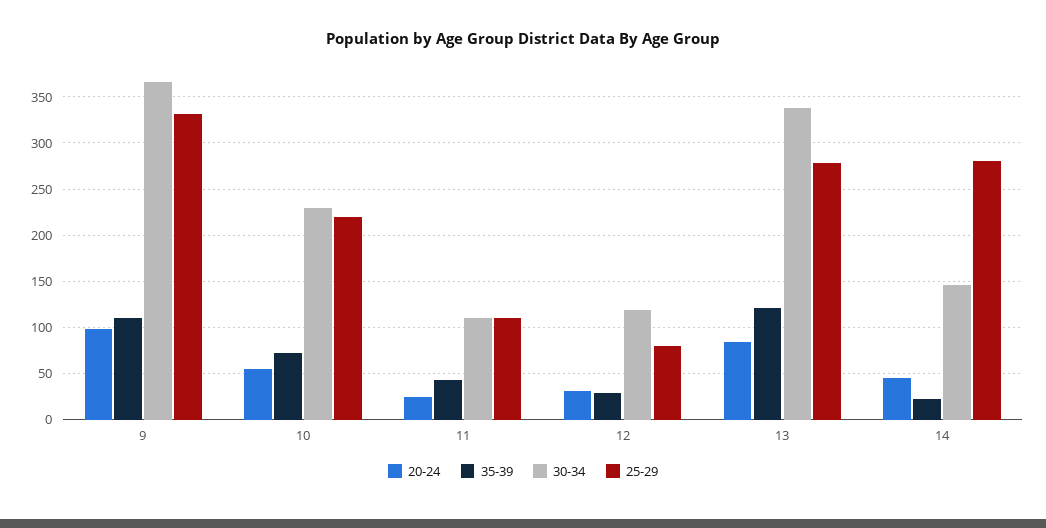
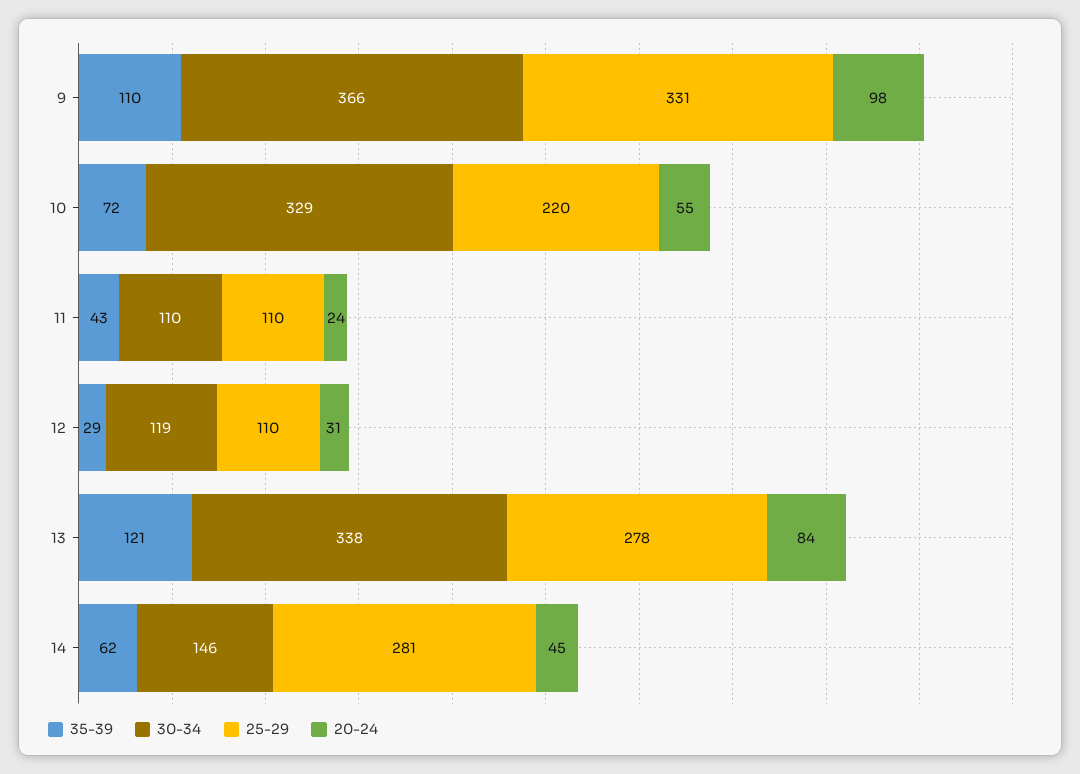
  {
    "20-24": {
      "9": 98,
      "10": 55,
      "11": 24,
      "12": 31,
      "13": 84,
      "14": 45
    },
    "35-39": {
      "9": 110,
      "10": 72,
      "11": 43,
      "12": 29,
      "13": 121,
-     "14": 20
+     "14": 62
    },
    "30-34": {
      "9": 366,
-     "10": 230,
+     "10": 329,
      "11": 110,
      "12": 119,
      "13": 338,
      "14": 146
    },
    "25-29": {
      "9": 331,
      "10": 220,
      "11": 110,
-     "12": 80,
+     "12": 110,
      "13": 278,
      "14": 281
    }
  }

